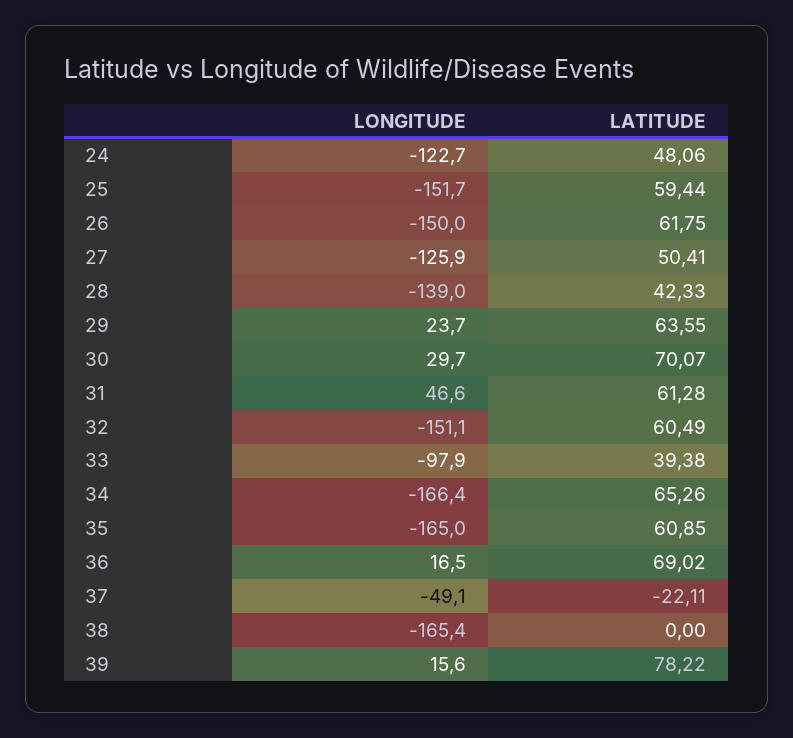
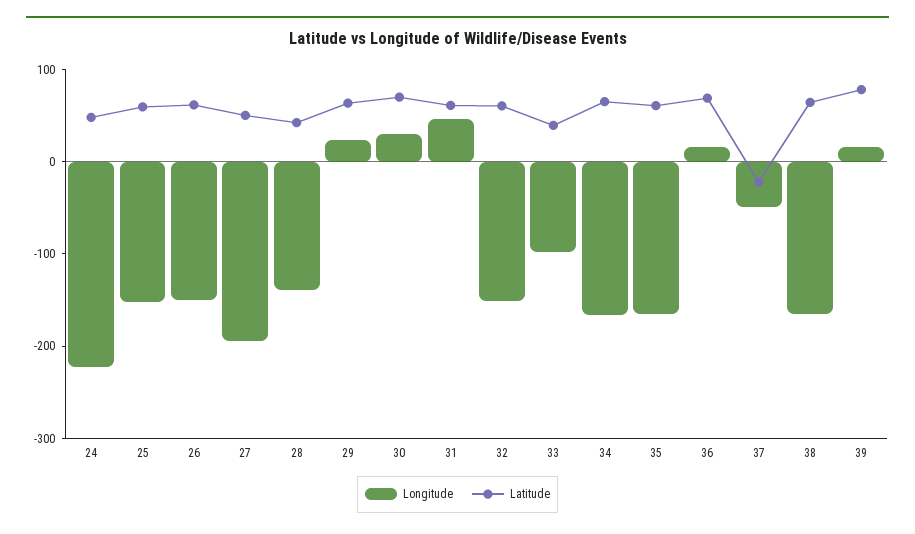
  {
    "LONGITUDE": {
-     "24": -122.7,
+     "24": -220,
      "25": -151.7,
      "26": -150,
-     "27": -125.9,
+     "27": -200,
      "28": -139,
      "29": 23.7,
      "30": 29.7,
      "31": 46.6,
      "32": -151.1,
      "33": -97.9,
      "34": -166.4,
      "35": -165,
      "36": 16.5,
      "37": -49.1,
      "38": -165.4,
      "39": 15.6
    },
    "LATITUDE": {
      "24": 48.06,
      "25": 59.44,
      "26": 61.75,
      "27": 50.41,
      "28": 42.33,
      "29": 63.55,
      "30": 70.07,
      "31": 61.28,
      "32": 60.49,
      "33": 39.38,
      "34": 65.26,
      "35": 60.85,
      "36": 69.02,
      "37": -22.11,
-     "38": 0,
+     "38": 60,
      "39": 78.22
    }
  }

